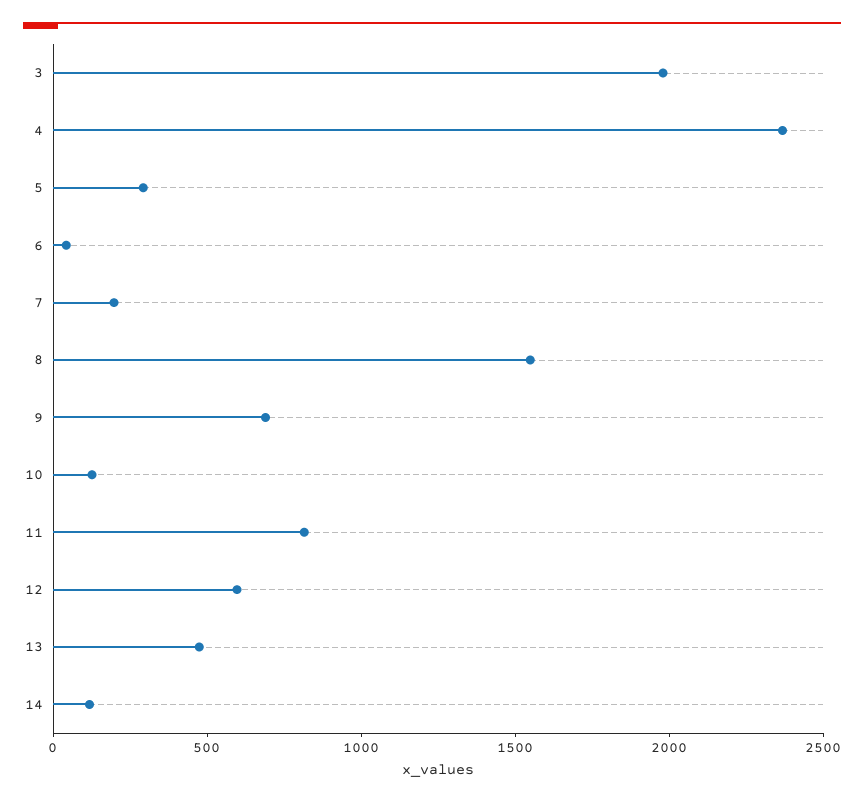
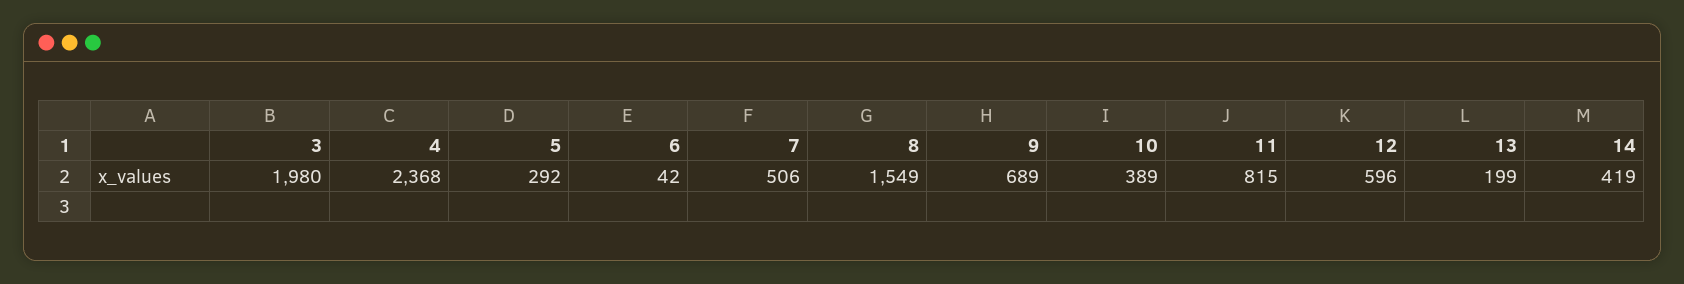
  {
    "3": 1980,
    "4": 2368,
    "5": 292,
    "6": 42,
-   "7": 200,
+   "7": 506,
    "8": 1549,
    "9": 689,
-   "10": 100,
+   "10": 389,
    "11": 815,
    "12": 596,
-   "13": 500,
+   "13": 199,
-   "14": 100
+   "14": 419
  }

